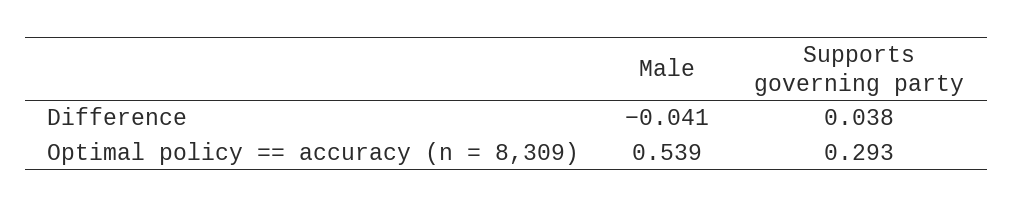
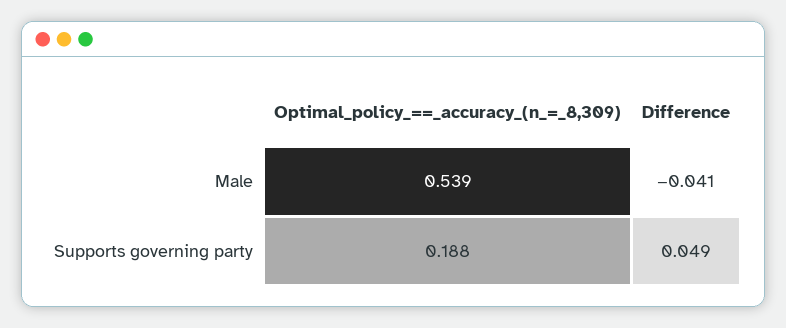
  {
    "Male": {
      "Difference": -0.041,
      "Optimal policy == accuracy (n = 8,309)": 0.539
    },
    "Supports governing party": {
-     "Difference": 0.038,
+     "Difference": 0.049,
-     "Optimal policy == accuracy (n = 8,309)": 0.293
+     "Optimal policy == accuracy (n = 8,309)": 0.188
    }
  }

